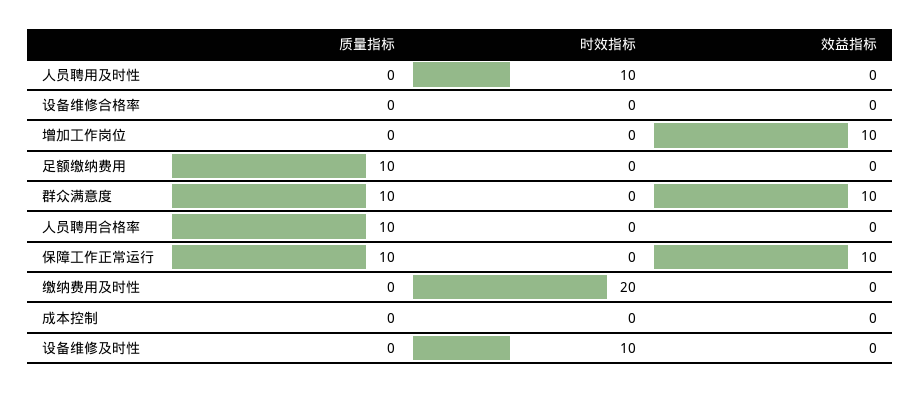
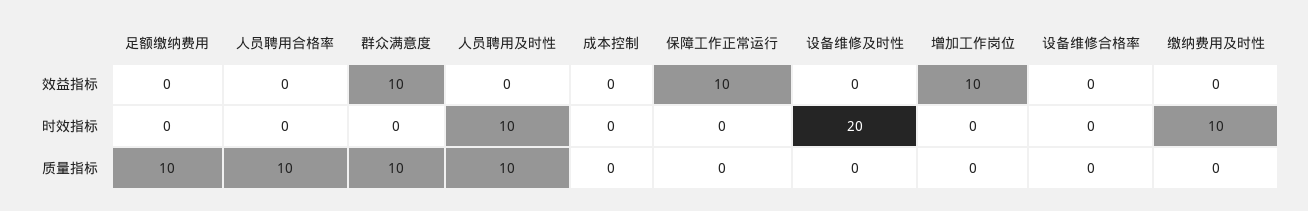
  {
    "质量指标": {
-     "人员聘用及时性": 0,
+     "人员聘用及时性": 10,
      "设备维修合格率": 0,
      "增加工作岗位": 0,
      "足额缴纳费用": 10,
      "群众满意度": 10,
      "人员聘用合格率": 10,
-     "保障工作正常运行": 10,
+     "保障工作正常运行": 0,
      "缴纳费用及时性": 0,
      "成本控制": 0,
      "设备维修及时性": 0
    },
    "时效指标": {
      "人员聘用及时性": 10,
      "设备维修合格率": 0,
      "增加工作岗位": 0,
      "足额缴纳费用": 0,
      "群众满意度": 0,
      "人员聘用合格率": 0,
      "保障工作正常运行": 0,
-     "缴纳费用及时性": 20,
+     "缴纳费用及时性": 10,
      "成本控制": 0,
-     "设备维修及时性": 10
+     "设备维修及时性": 20
    },
    "效益指标": {
      "人员聘用及时性": 0,
      "设备维修合格率": 0,
      "增加工作岗位": 10,
      "足额缴纳费用": 0,
      "群众满意度": 10,
      "人员聘用合格率": 0,
      "保障工作正常运行": 10,
      "缴纳费用及时性": 0,
      "成本控制": 0,
      "设备维修及时性": 0
    }
  }

